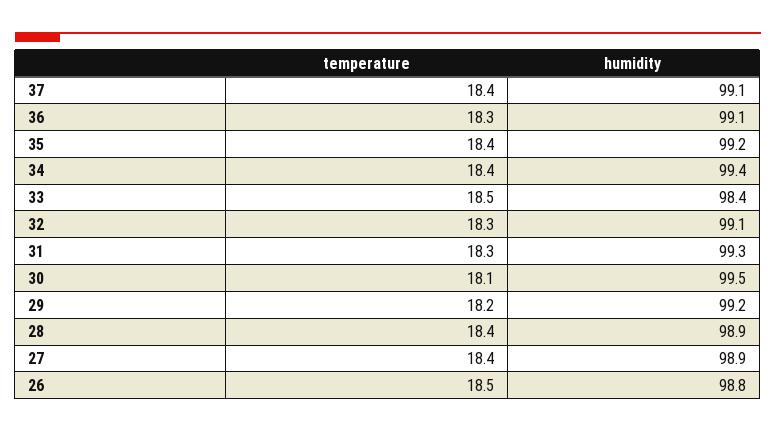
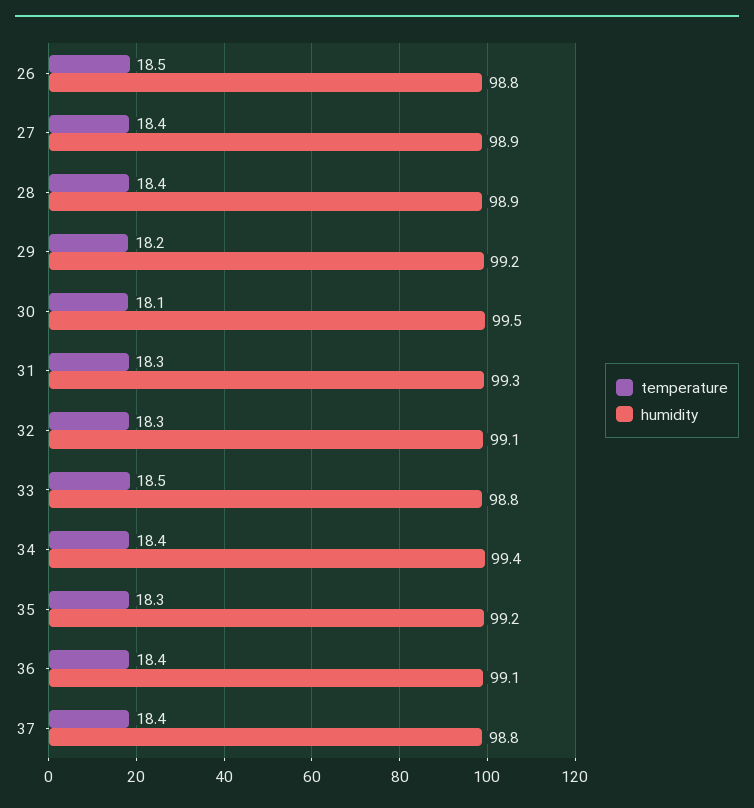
  {
    "temperature": {
      "37": 18.4,
-     "36": 18.3,
+     "36": 18.4,
-     "35": 18.4,
+     "35": 18.3,
      "34": 18.4,
      "33": 18.5,
      "32": 18.3,
      "31": 18.3,
      "30": 18.1,
      "29": 18.2,
      "28": 18.4,
      "27": 18.4,
      "26": 18.5
    },
    "humidity": {
-     "37": 99.1,
+     "37": 98.8,
      "36": 99.1,
      "35": 99.2,
      "34": 99.4,
-     "33": 98.4,
+     "33": 98.8,
      "32": 99.1,
      "31": 99.3,
      "30": 99.5,
      "29": 99.2,
      "28": 98.9,
      "27": 98.9,
      "26": 98.8
    }
  }

